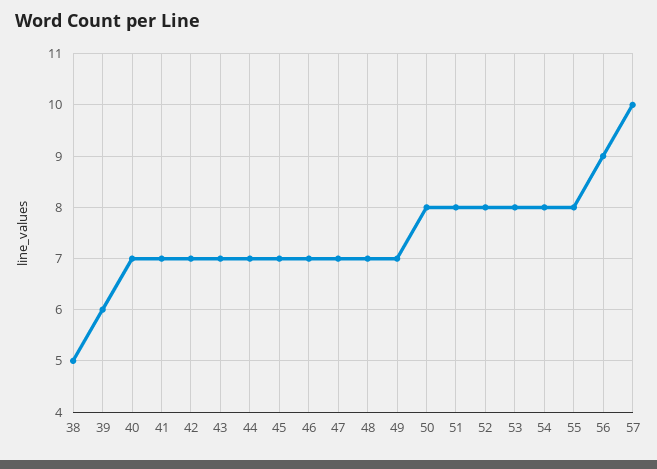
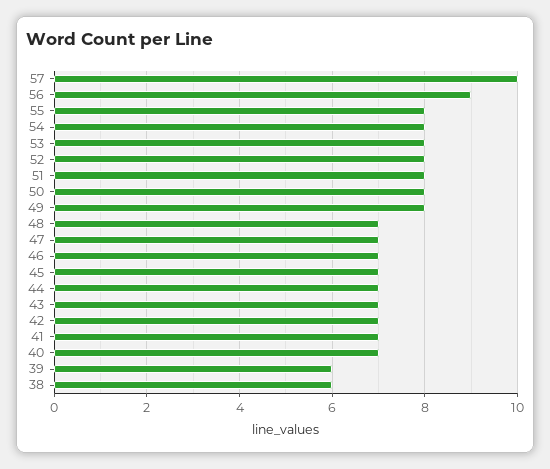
  {
-   "38": 5,
+   "38": 6,
    "39": 6,
    "40": 7,
    "41": 7,
    "42": 7,
    "43": 7,
    "44": 7,
    "45": 7,
    "46": 7,
    "47": 7,
    "48": 7,
-   "49": 7,
+   "49": 8,
    "50": 8,
    "51": 8,
    "52": 8,
    "53": 8,
    "54": 8,
    "55": 8,
    "56": 9,
    "57": 10
  }

